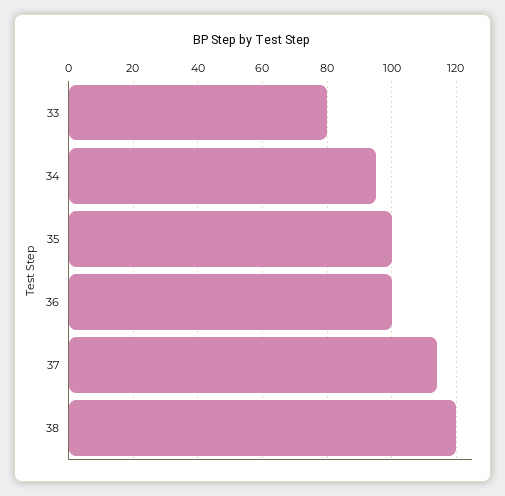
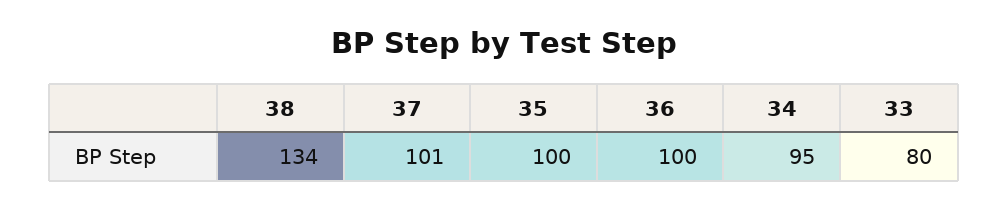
  {
    "33": 80,
    "34": 95,
    "35": 100,
    "36": 100,
-   "37": 115,
+   "37": 101,
-   "38": 120
+   "38": 134
  }

